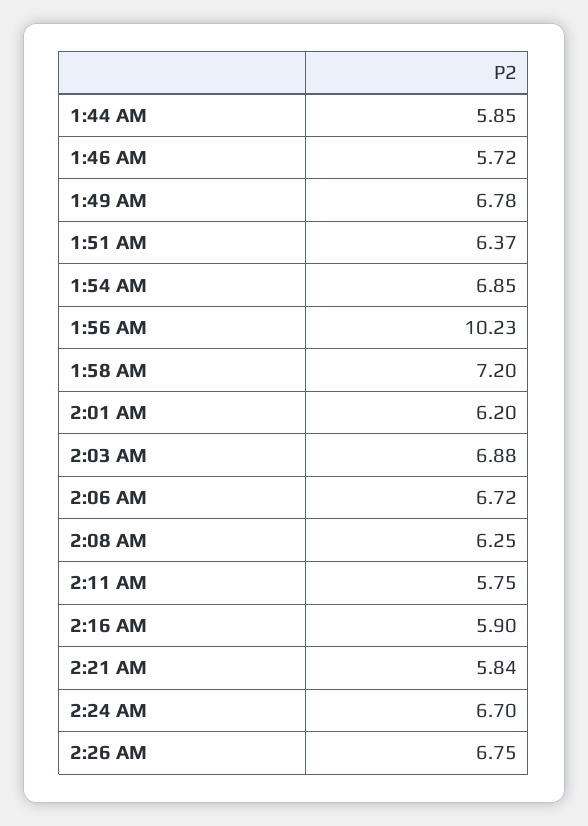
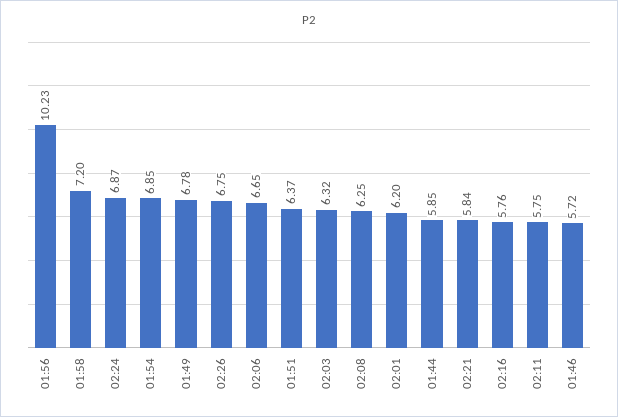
  {
    "1:44 AM": 5.85,
    "1:46 AM": 5.72,
    "1:49 AM": 6.78,
    "1:51 AM": 6.37,
    "1:54 AM": 6.85,
    "1:56 AM": 10.23,
    "1:58 AM": 7.2,
    "2:01 AM": 6.2,
-   "2:03 AM": 6.88,
+   "2:03 AM": 6.32,
-   "2:06 AM": 6.72,
+   "2:06 AM": 6.65,
    "2:08 AM": 6.25,
    "2:11 AM": 5.75,
-   "2:16 AM": 5.9,
+   "2:16 AM": 5.76,
    "2:21 AM": 5.84,
-   "2:24 AM": 6.7,
+   "2:24 AM": 6.87,
    "2:26 AM": 6.75
  }

